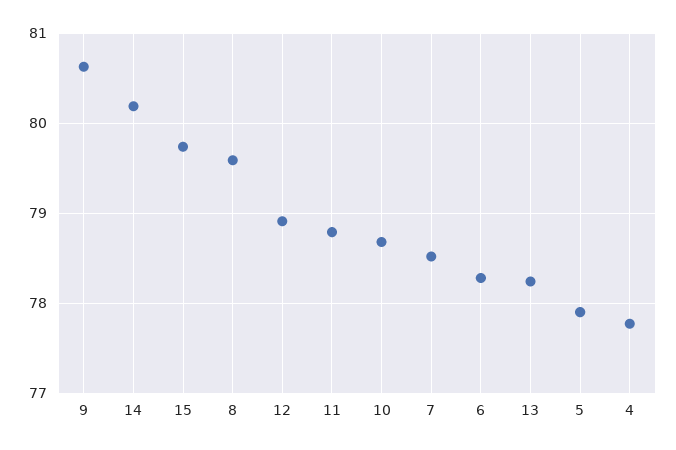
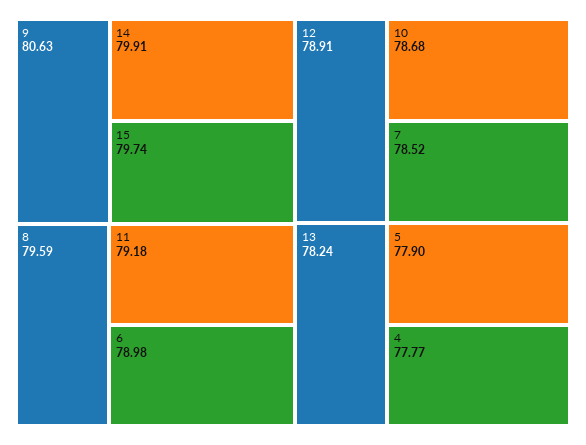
  {
    "9": 80.63,
-   "14": 80.2,
+   "14": 79.91,
    "15": 79.74,
    "8": 79.59,
    "12": 78.91,
-   "11": 78.8,
+   "11": 79.18,
    "10": 78.68,
    "7": 78.52,
-   "6": 78.3,
+   "6": 78.98,
    "13": 78.24,
    "5": 77.9,
    "4": 77.77
  }

